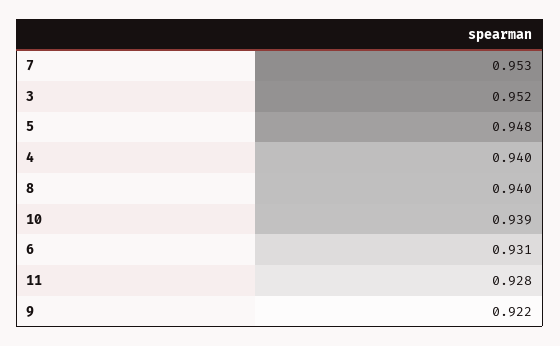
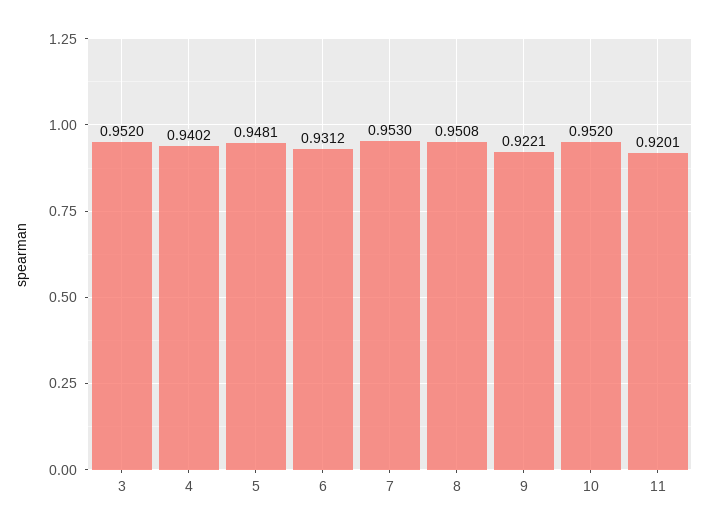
  {
    "7": 0.953,
    "3": 0.952,
    "5": 0.9481,
    "4": 0.9402,
-   "8": 0.94,
+   "8": 0.9508,
-   "10": 0.939,
+   "10": 0.952,
    "6": 0.9312,
-   "11": 0.928,
+   "11": 0.9201,
    "9": 0.9221
  }

